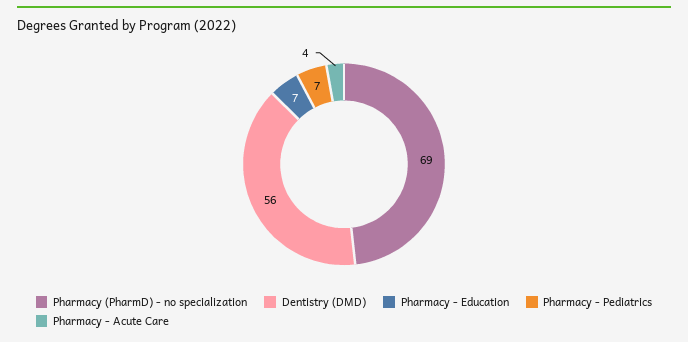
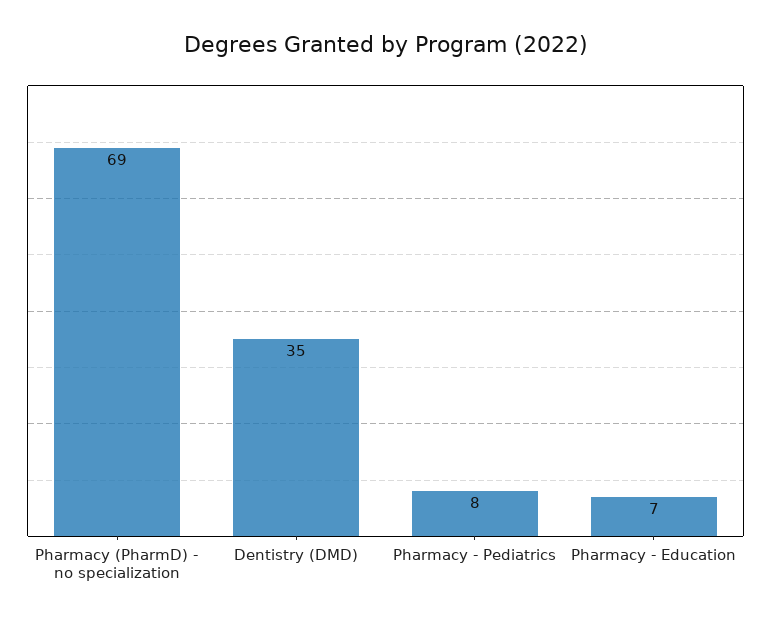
  {
    "Pharmacy (PharmD) - no specialization": 69,
-   "Dentistry (DMD)": 56,
+   "Dentistry (DMD)": 35,
    "Pharmacy - Education": 7,
-   "Pharmacy - Pediatrics": 7,
+   "Pharmacy - Pediatrics": 8
-   "Pharmacy - Acute Care": 4
  }

